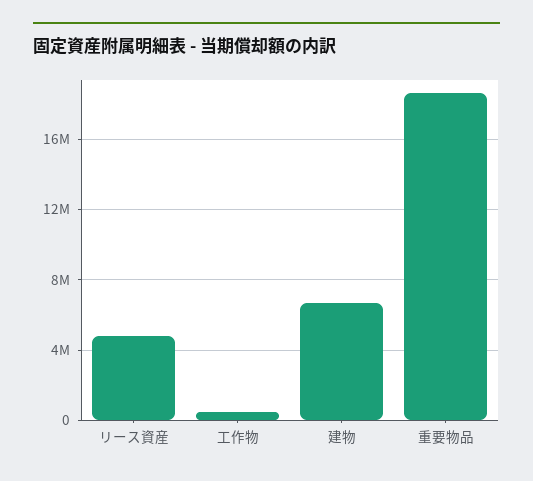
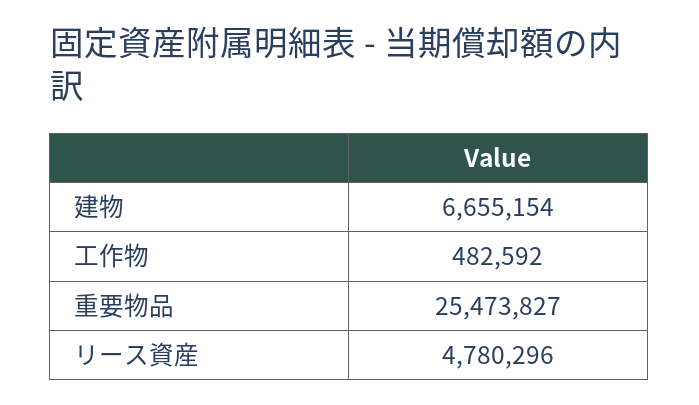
  {
    "リース資産": 4780296,
    "工作物": 482592,
    "建物": 6655154,
-   "重要物品": 18500000
+   "重要物品": 25473827
  }

